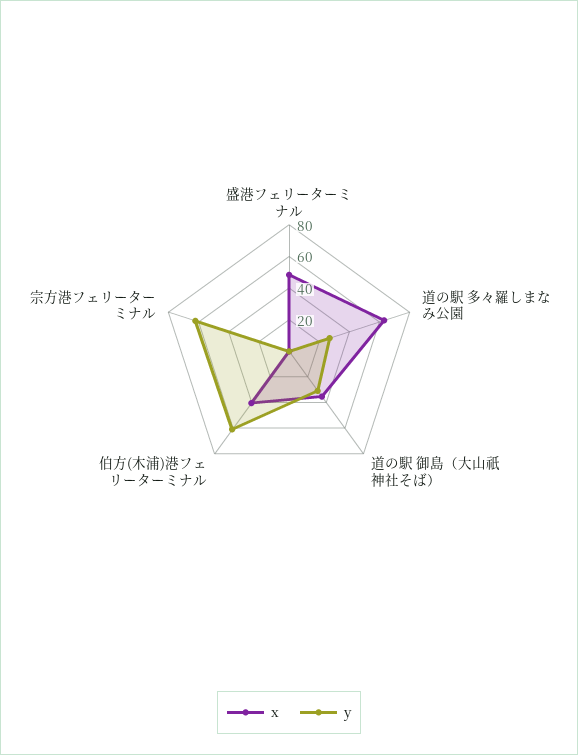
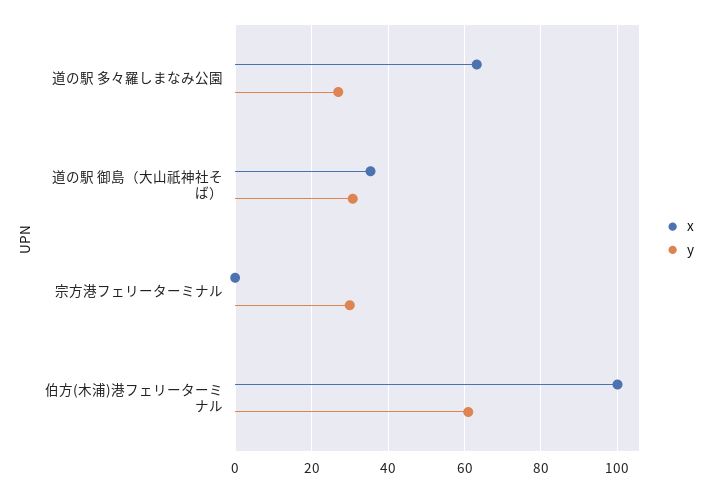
  {
    "x": {
-     "盛港フェリーターミナル": 50,
      "道の駅 多々羅しまなみ公園": 64,
      "道の駅 御島（大山祇神社そば）": 36,
-     "伯方(木浦)港フェリーターミナル": 40,
+     "伯方(木浦)港フェリーターミナル": 100,
      "宗方港フェリーターミナル": 0
    },
    "y": {
-     "盛港フェリーターミナル": 0,
      "道の駅 多々羅しまなみ公園": 26,
      "道の駅 御島（大山祇神社そば）": 30,
      "伯方(木浦)港フェリーターミナル": 60,
-     "宗方港フェリーターミナル": 60
+     "宗方港フェリーターミナル": 30
    }
  }

